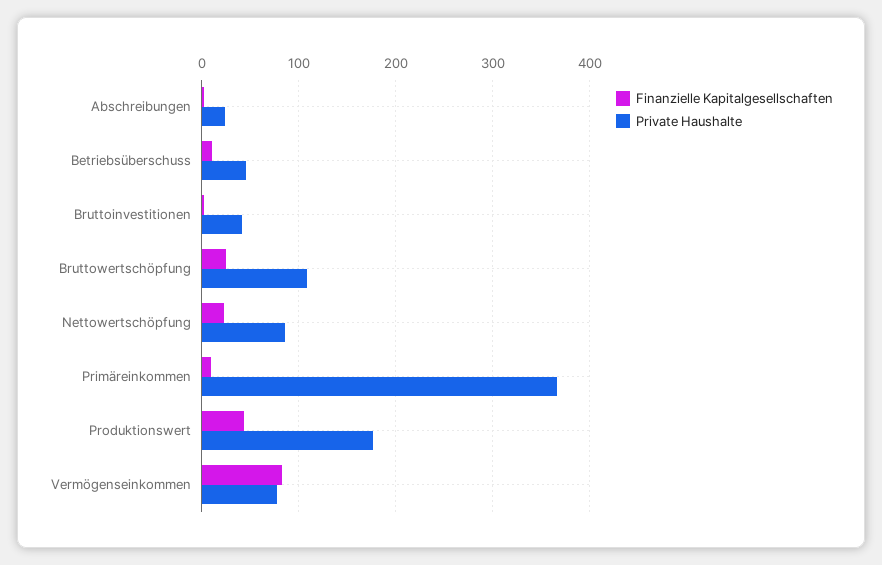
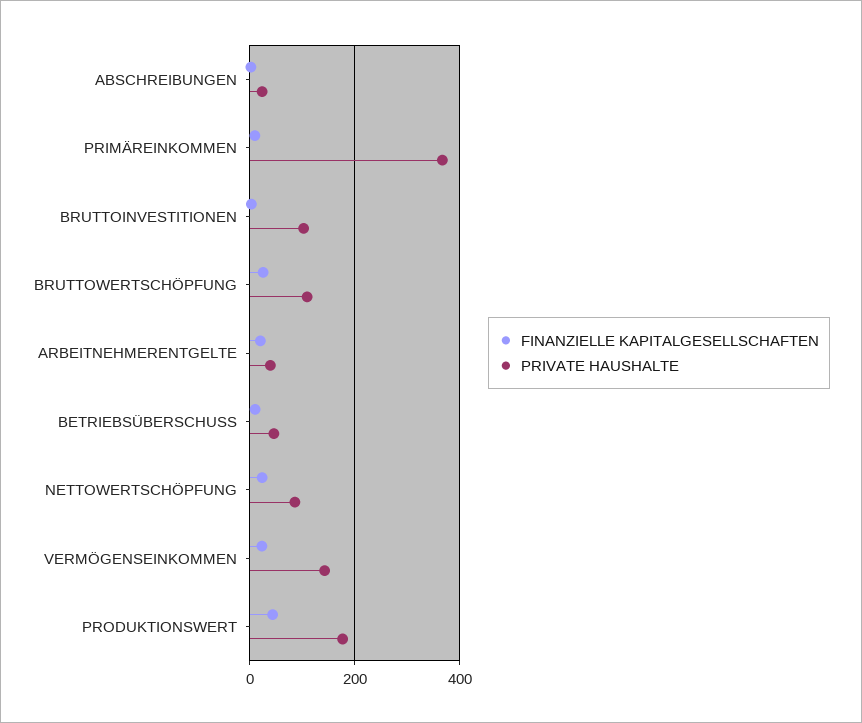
  {
    "Finanzielle Kapitalgesellschaften": {
      "Abschreibungen": 0,
      "Betriebsüberschuss": 10,
      "Bruttoinvestitionen": 0,
      "Bruttowertschöpfung": 30,
      "Nettowertschöpfung": 20,
      "Primäreinkommen": 10,
      "Produktionswert": 40,
-     "Vermögenseinkommen": 80
+     "Vermögenseinkommen": 20,
+     "ARBEITNEHMERENTGELTE": 20
    },
    "Private Haushalte": {
      "Abschreibungen": 20,
      "Betriebsüberschuss": 50,
-     "Bruttoinvestitionen": 40,
+     "Bruttoinvestitionen": 100,
      "Bruttowertschöpfung": 110,
      "Nettowertschöpfung": 90,
      "Primäreinkommen": 370,
      "Produktionswert": 180,
-     "Vermögenseinkommen": 80
+     "Vermögenseinkommen": 140,
+     "ARBEITNEHMERENTGELTE": 40
    }
  }

